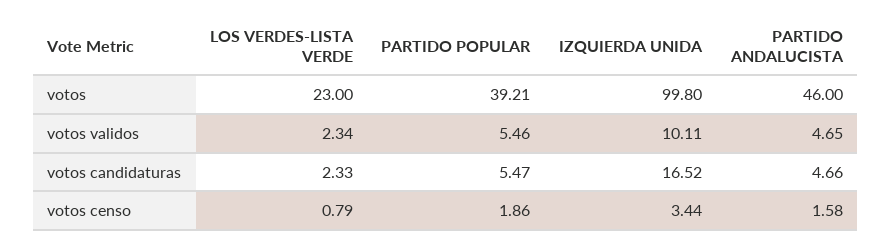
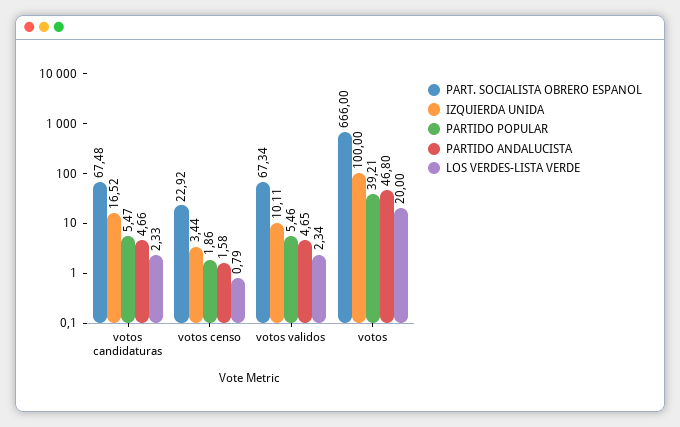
  {
    "LOS VERDES-LISTA VERDE": {
-     "votos": 23,
+     "votos": 20,
      "votos validos": 2.34,
      "votos candidaturas": 2.33,
      "votos censo": 0.79
    },
    "PARTIDO POPULAR": {
      "votos": 39.21,
      "votos validos": 5.46,
      "votos candidaturas": 5.47,
      "votos censo": 1.86
    },
    "IZQUIERDA UNIDA": {
-     "votos": 99.8,
+     "votos": 100,
      "votos validos": 10.11,
      "votos candidaturas": 16.52,
      "votos censo": 3.44
    },
    "PARTIDO ANDALUCISTA": {
-     "votos": 46,
+     "votos": 46.8,
      "votos validos": 4.65,
      "votos candidaturas": 4.66,
      "votos censo": 1.58
-   }
+   },
+   "PART. SOCIALISTA OBRERO ESPANOL": {
+     "votos candidaturas": 67.48,
+     "votos censo": 22.92,
+     "votos validos": 67.34,
+     "votos": 666
+   }
  }

